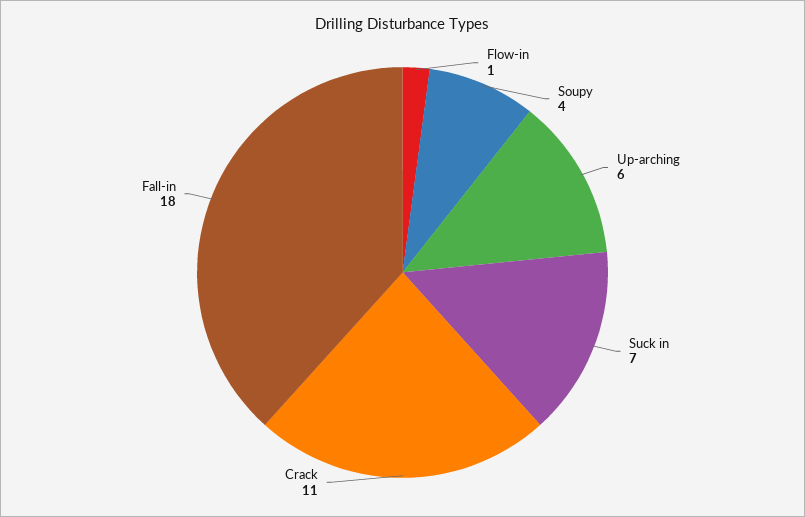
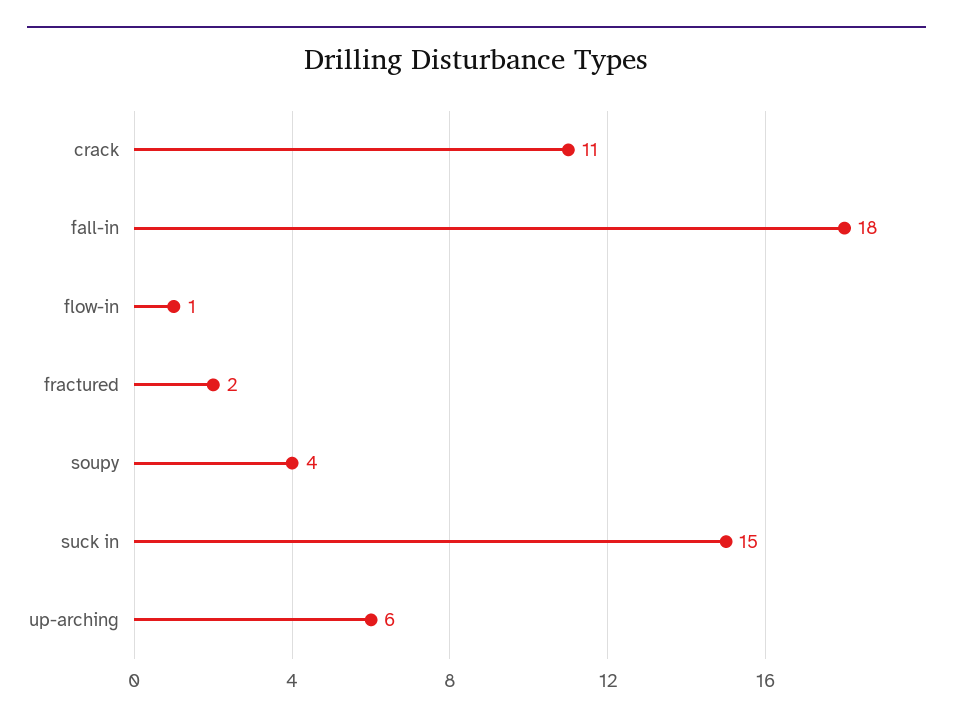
  {
    "Flow-in": 1,
    "Soupy": 4,
    "Up-arching": 6,
-   "Suck in": 7,
+   "Suck in": 15,
    "Crack": 11,
-   "Fall-in": 18
+   "Fall-in": 18,
+   "fractured": 2
  }

